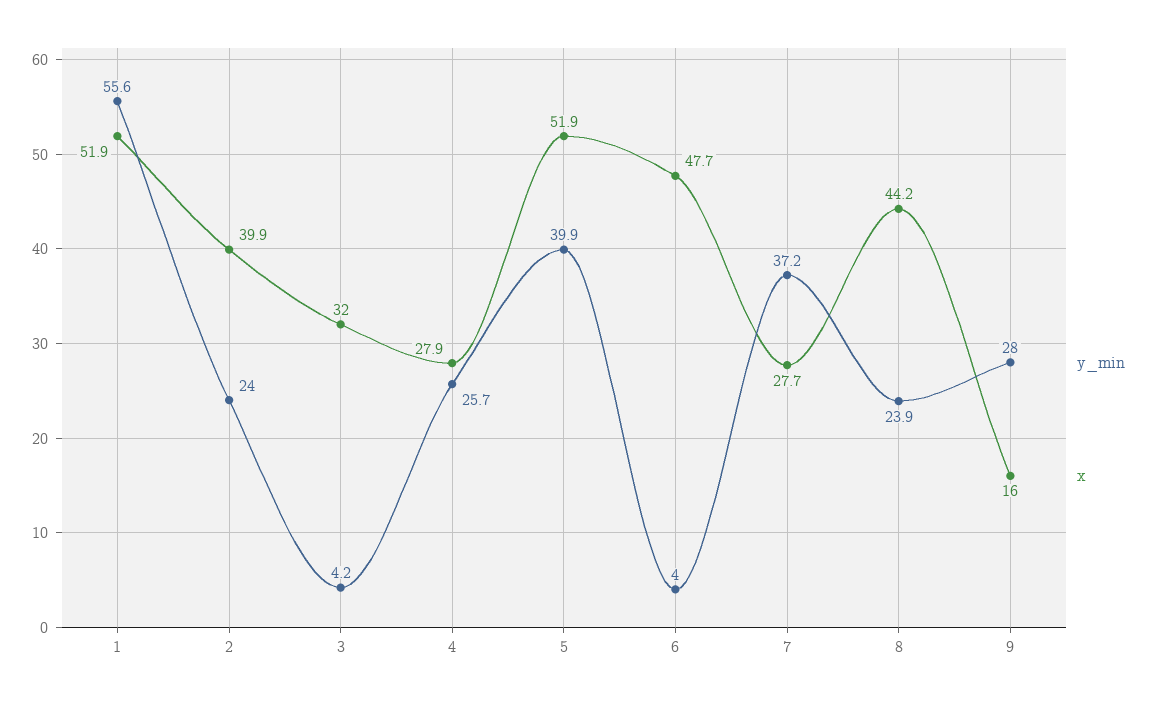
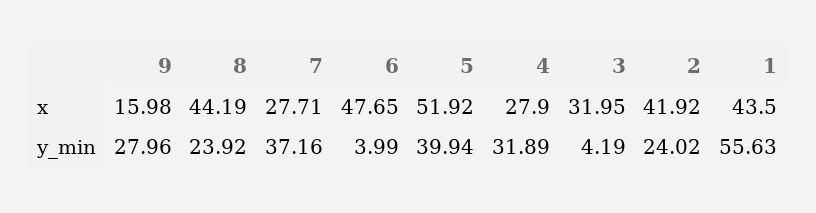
  {
    "y_min": {
      "1": 55.63,
      "2": 24.02,
      "3": 4.19,
-     "4": 25.7,
+     "4": 31.89,
      "5": 39.94,
      "6": 3.99,
      "7": 37.16,
      "8": 23.92,
      "9": 27.96
    },
    "x": {
-     "1": 51.9,
+     "1": 43.5,
-     "2": 39.9,
+     "2": 41.92,
      "3": 31.95,
      "4": 27.9,
      "5": 51.92,
      "6": 47.65,
      "7": 27.71,
      "8": 44.19,
      "9": 15.98
    }
  }

